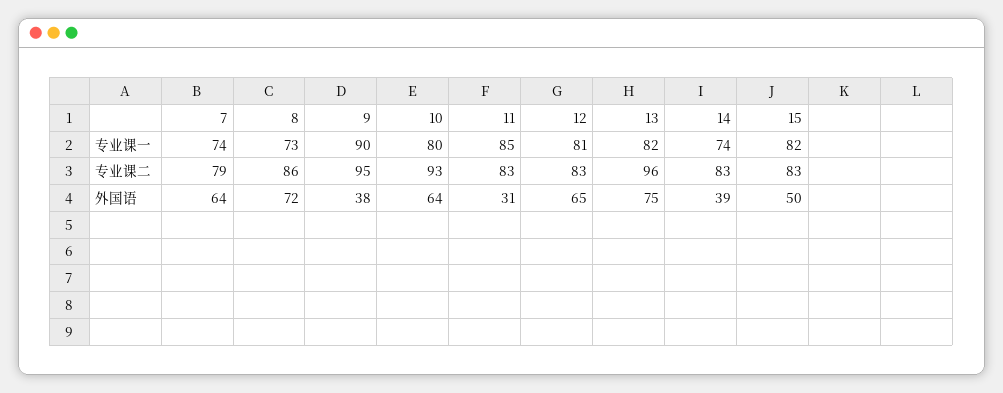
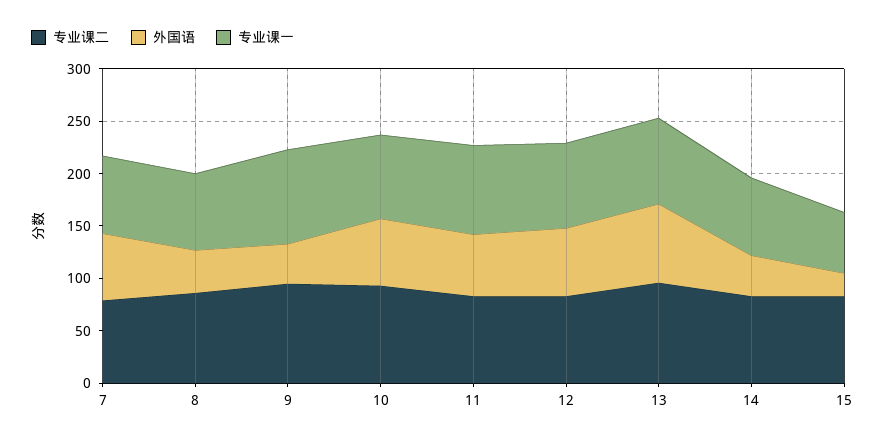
  {
    "专业课一": {
      "7": 74,
      "8": 73,
      "9": 90,
      "10": 80,
      "11": 85,
      "12": 81,
      "13": 82,
      "14": 74,
-     "15": 82
+     "15": 60
    },
    "专业课二": {
      "7": 79,
      "8": 86,
      "9": 95,
      "10": 93,
      "11": 83,
      "12": 83,
      "13": 96,
      "14": 83,
      "15": 83
    },
    "外国语": {
      "7": 64,
-     "8": 72,
+     "8": 40,
      "9": 38,
      "10": 64,
-     "11": 31,
+     "11": 60,
      "12": 65,
      "13": 75,
      "14": 39,
-     "15": 50
+     "15": 20
    }
  }

